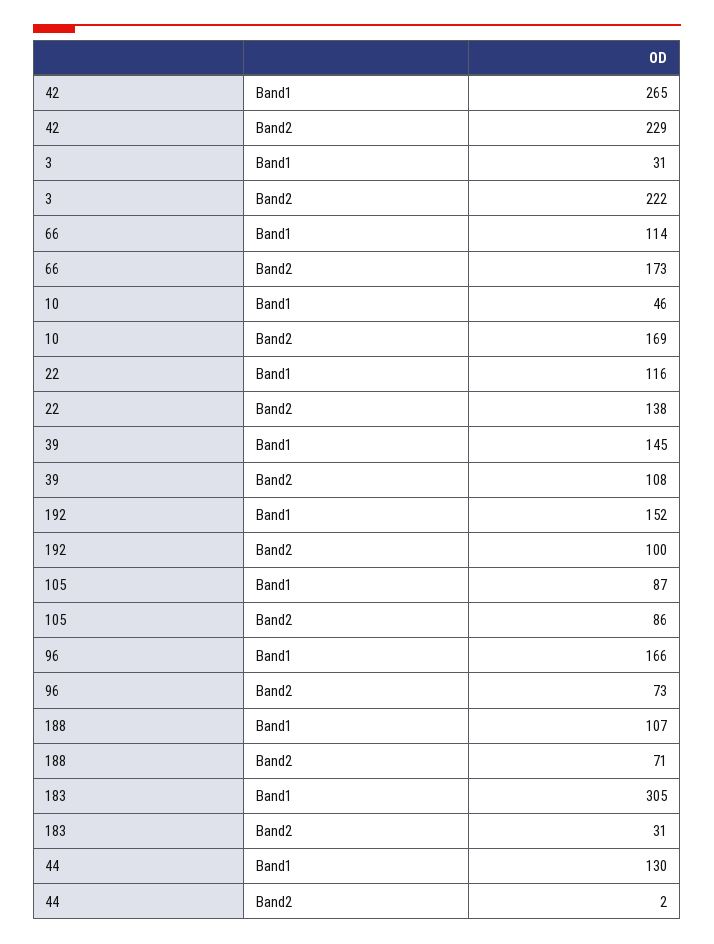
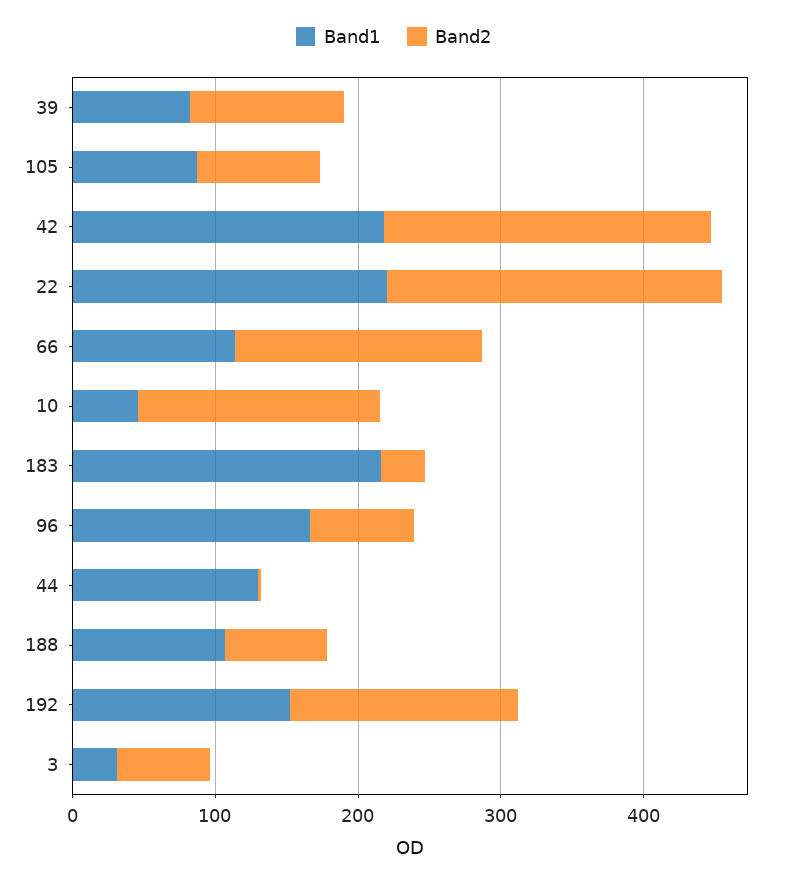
  {
    "Band1": {
-     "42": 265,
+     "42": 220,
      "3": 31,
      "66": 114,
      "10": 46,
-     "22": 116,
+     "22": 220,
-     "39": 145,
+     "39": 80,
      "192": 152,
      "105": 87,
      "96": 166,
      "188": 107,
-     "183": 305,
+     "183": 220,
      "44": 130
    },
    "Band2": {
      "42": 229,
-     "3": 222,
+     "3": 60,
      "66": 173,
      "10": 169,
-     "22": 138,
+     "22": 240,
      "39": 108,
-     "192": 100,
+     "192": 160,
      "105": 86,
      "96": 73,
      "188": 71,
      "183": 31,
      "44": 2
    }
  }

